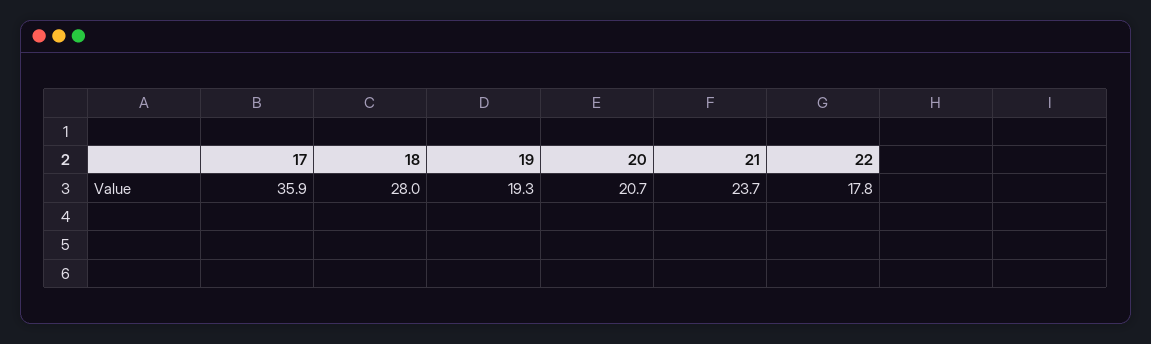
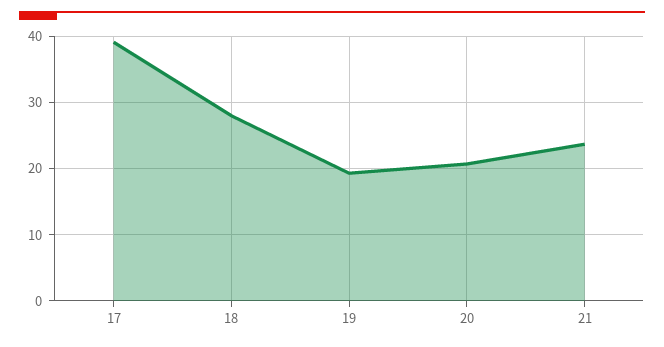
  {
-   "17": 35.9,
+   "17": 39,
    "18": 28,
    "19": 19.3,
    "20": 20.7,
-   "21": 23.7,
+   "21": 23.7
-   "22": 17.8
  }

